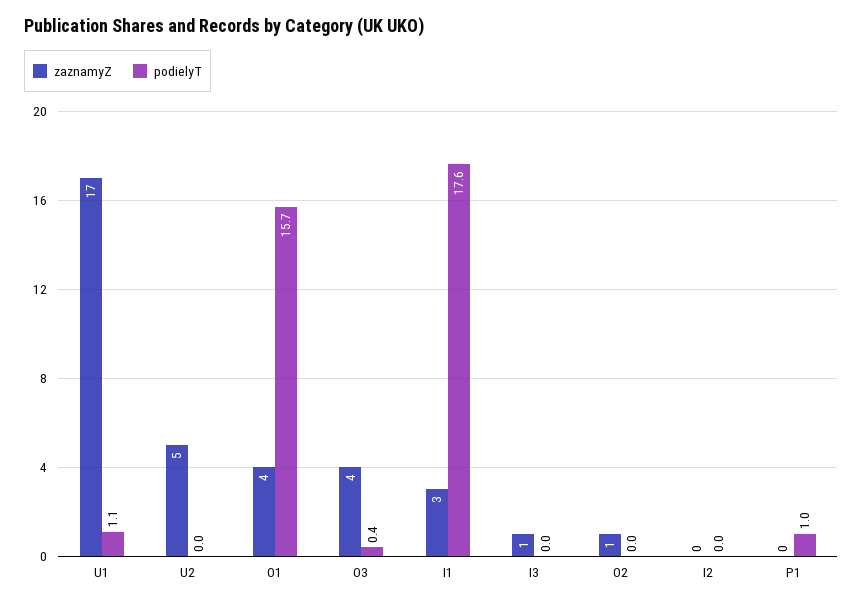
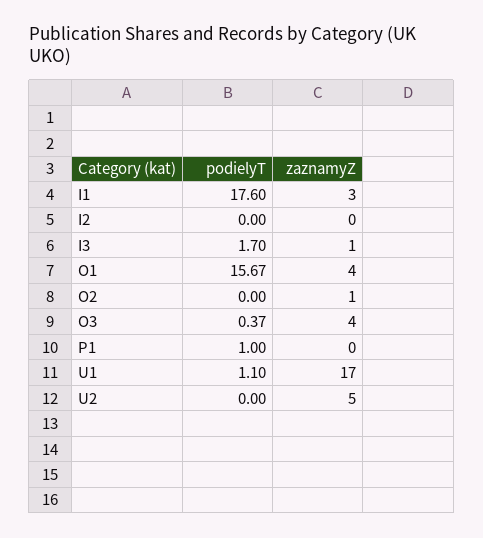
  {
    "zaznamyZ": {
      "U1": 17,
      "U2": 5,
      "O1": 4,
      "O3": 4,
      "I1": 3,
      "I3": 1,
      "O2": 1,
      "I2": 0,
      "P1": 0
    },
    "podielyT": {
      "U1": 1.1,
      "U2": 0,
      "O1": 15.67,
      "O3": 0.37,
      "I1": 17.6,
-     "I3": 0,
+     "I3": 1.7,
      "O2": 0,
      "I2": 0,
      "P1": 1
    }
  }

